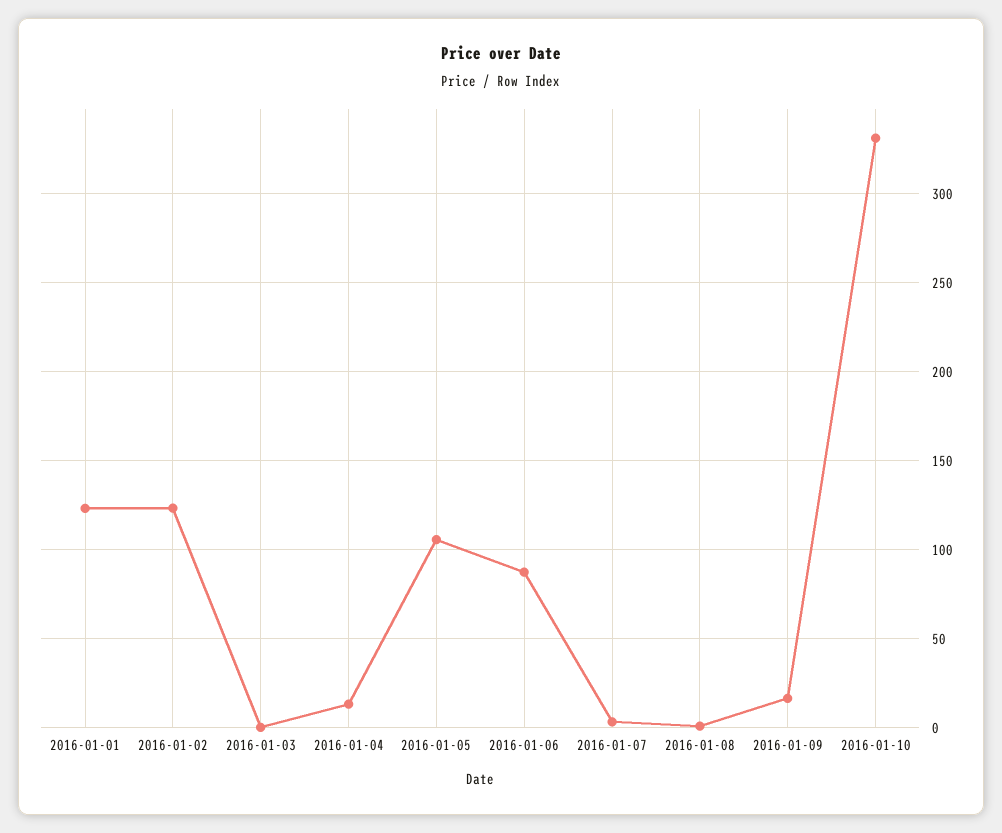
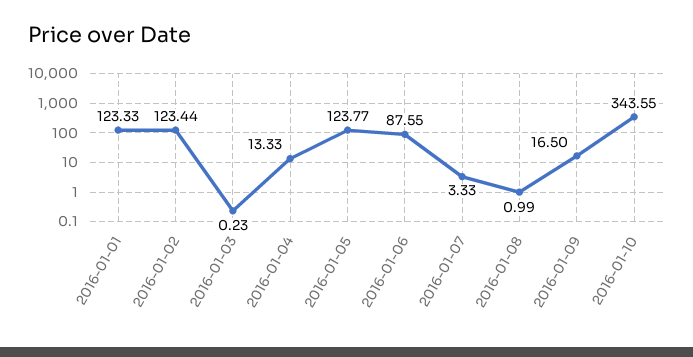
  {
    "2016-01-01": 123.33,
    "2016-01-02": 123.44,
    "2016-01-03": 0.23,
    "2016-01-04": 13.33,
-   "2016-01-05": 105,
+   "2016-01-05": 123.77,
    "2016-01-06": 87.55,
    "2016-01-07": 3.33,
    "2016-01-08": 0.99,
    "2016-01-09": 16.5,
-   "2016-01-10": 330
+   "2016-01-10": 343.55
  }

